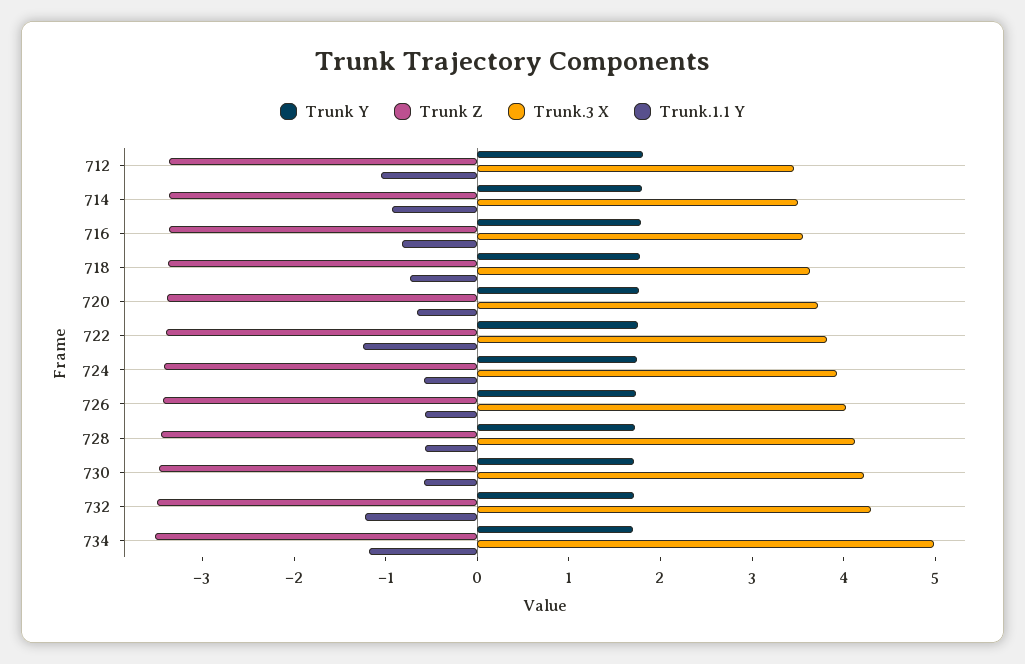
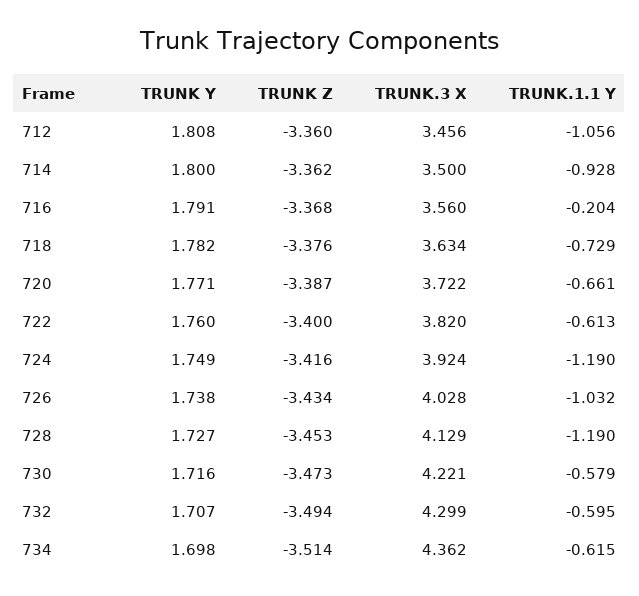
  {
    "Trunk Y": {
      "712": 1.808,
      "714": 1.8,
      "716": 1.791,
      "718": 1.782,
      "720": 1.771,
      "722": 1.76,
      "724": 1.749,
      "726": 1.738,
      "728": 1.727,
      "730": 1.716,
      "732": 1.707,
      "734": 1.698
    },
    "Trunk Z": {
      "712": -3.36,
      "714": -3.362,
      "716": -3.368,
      "718": -3.376,
      "720": -3.387,
      "722": -3.4,
      "724": -3.416,
      "726": -3.434,
      "728": -3.453,
      "730": -3.473,
      "732": -3.494,
      "734": -3.514
    },
    "Trunk.3 X": {
      "712": 3.456,
      "714": 3.5,
      "716": 3.56,
      "718": 3.634,
      "720": 3.722,
      "722": 3.82,
      "724": 3.924,
      "726": 4.028,
      "728": 4.129,
      "730": 4.221,
      "732": 4.299,
-     "734": 5
+     "734": 4.362
    },
    "Trunk.1.1 Y": {
      "712": -1.056,
      "714": -0.928,
-     "716": -0.8,
+     "716": -0.204,
      "718": -0.729,
      "720": -0.661,
-     "722": -1.2,
+     "722": -0.613,
-     "724": -0.6,
+     "724": -1.19,
-     "726": -0.6,
+     "726": -1.032,
-     "728": -0.6,
+     "728": -1.19,
      "730": -0.579,
-     "732": -1.2,
+     "732": -0.595,
-     "734": -1.2
+     "734": -0.615
    }
  }

